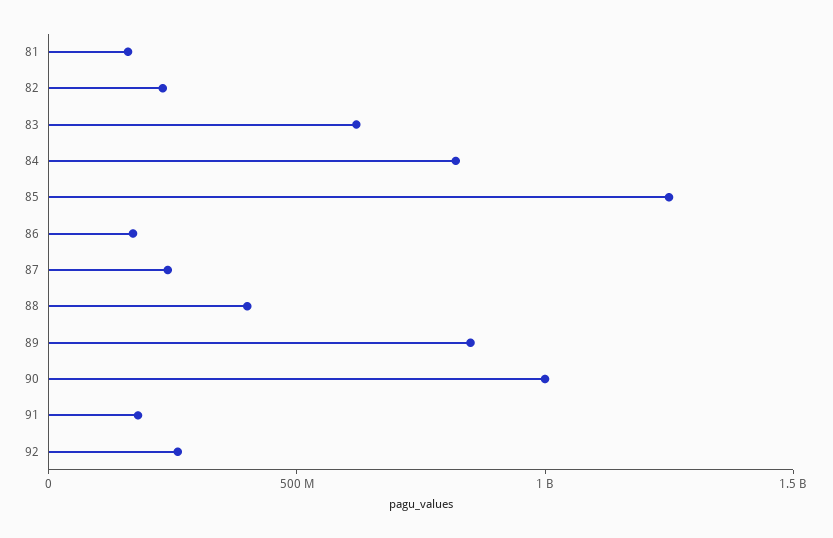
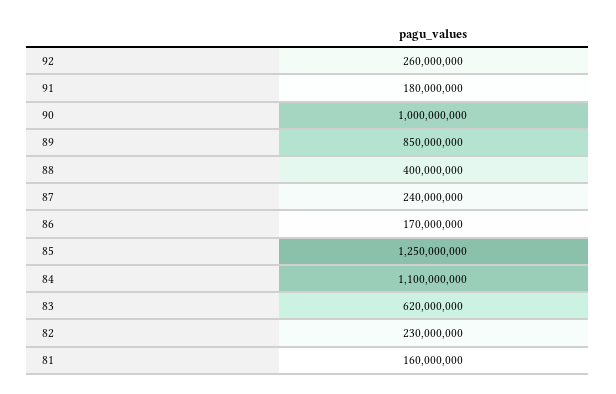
  {
    "81": 160000000,
    "82": 230000000,
    "83": 620000000,
-   "84": 800000000,
+   "84": 1100000000,
    "85": 1250000000,
    "86": 170000000,
    "87": 240000000,
    "88": 400000000,
    "89": 850000000,
    "90": 1000000000,
    "91": 180000000,
    "92": 260000000
  }

